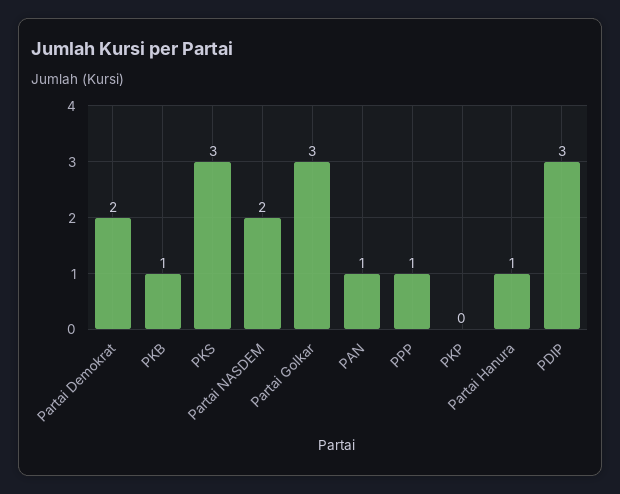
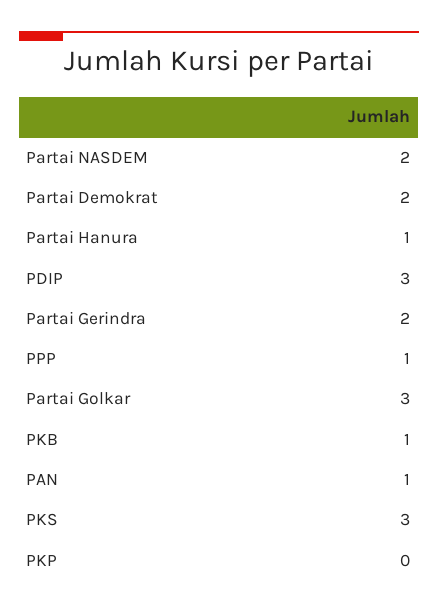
  {
    "Partai Demokrat": 2,
    "PKB": 1,
    "PKS": 3,
    "Partai NASDEM": 2,
    "Partai Golkar": 3,
    "PAN": 1,
    "PPP": 1,
    "PKP": 0,
    "Partai Hanura": 1,
-   "PDIP": 3
+   "PDIP": 3,
+   "Partai Gerindra": 2
  }

